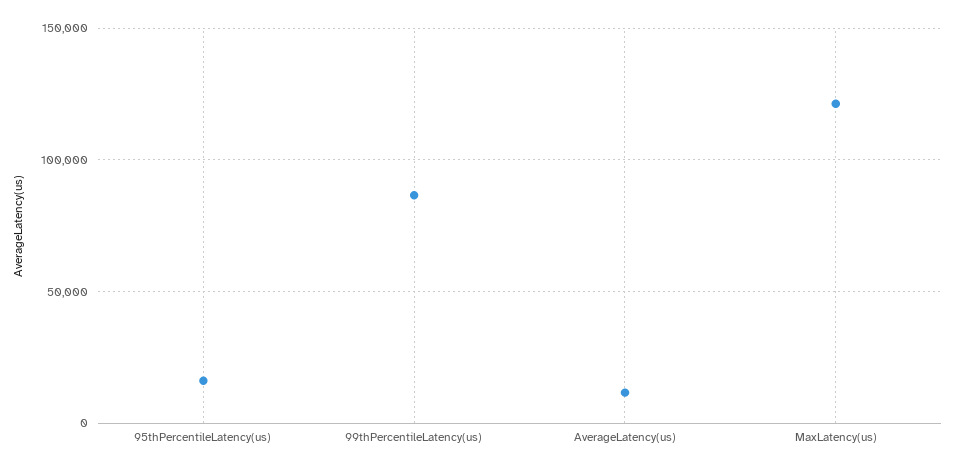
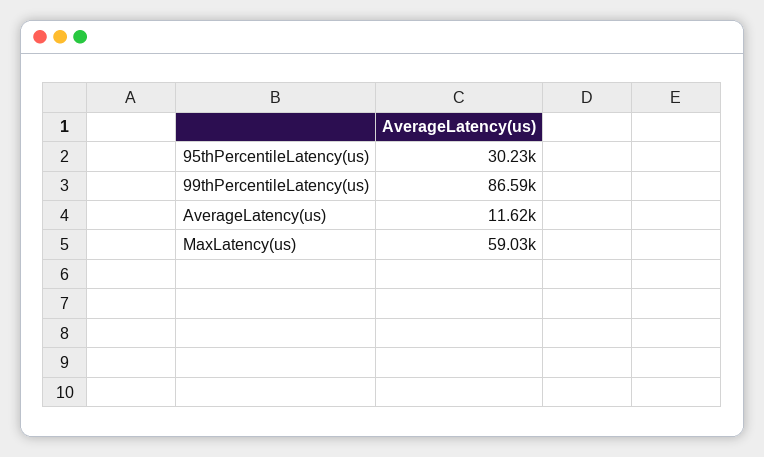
  {
-   "95thPercentileLatency(us)": 15000,
+   "95thPercentileLatency(us)": 30230,
    "99thPercentileLatency(us)": 86590,
    "AverageLatency(us)": 11620,
-   "MaxLatency(us)": 120000
+   "MaxLatency(us)": 59030
  }

